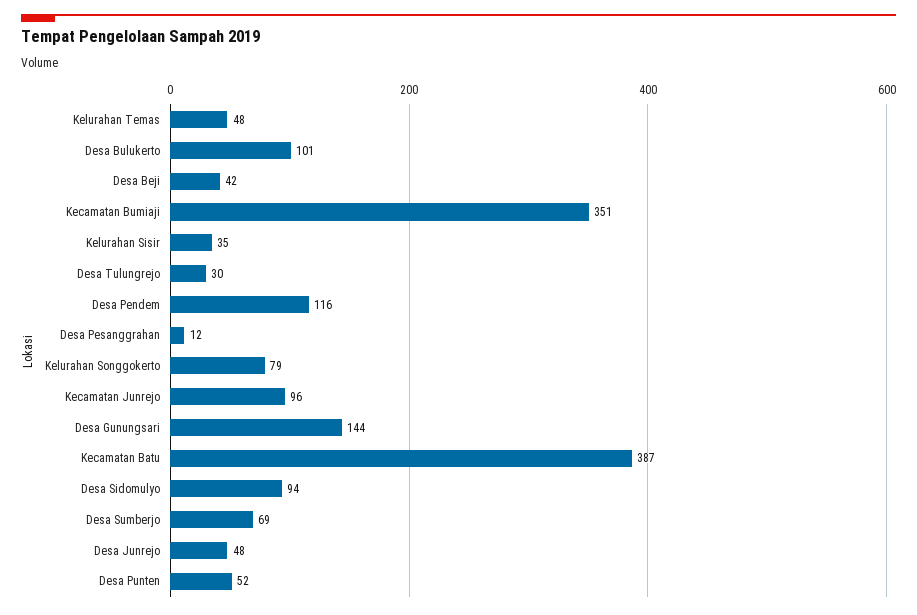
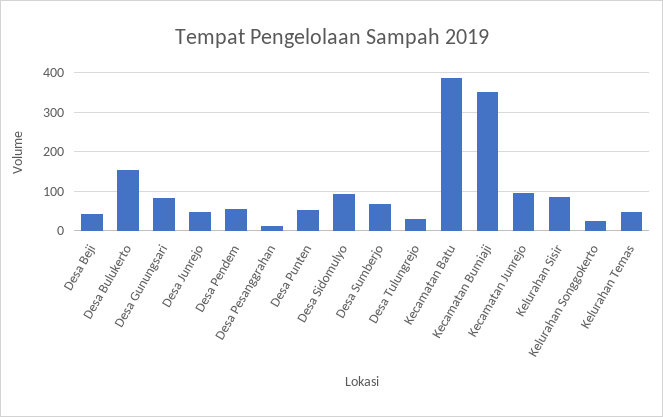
  {
    "Kelurahan Temas": 48,
-   "Desa Bulukerto": 101,
+   "Desa Bulukerto": 160,
    "Desa Beji": 42,
    "Kecamatan Bumiaji": 351,
-   "Kelurahan Sisir": 35,
+   "Kelurahan Sisir": 80,
    "Desa Tulungrejo": 30,
-   "Desa Pendem": 116,
+   "Desa Pendem": 60,
    "Desa Pesanggrahan": 12,
-   "Kelurahan Songgokerto": 79,
+   "Kelurahan Songgokerto": 20,
    "Kecamatan Junrejo": 96,
-   "Desa Gunungsari": 144,
+   "Desa Gunungsari": 80,
    "Kecamatan Batu": 387,
    "Desa Sidomulyo": 94,
    "Desa Sumberjo": 69,
    "Desa Junrejo": 48,
    "Desa Punten": 52
  }

